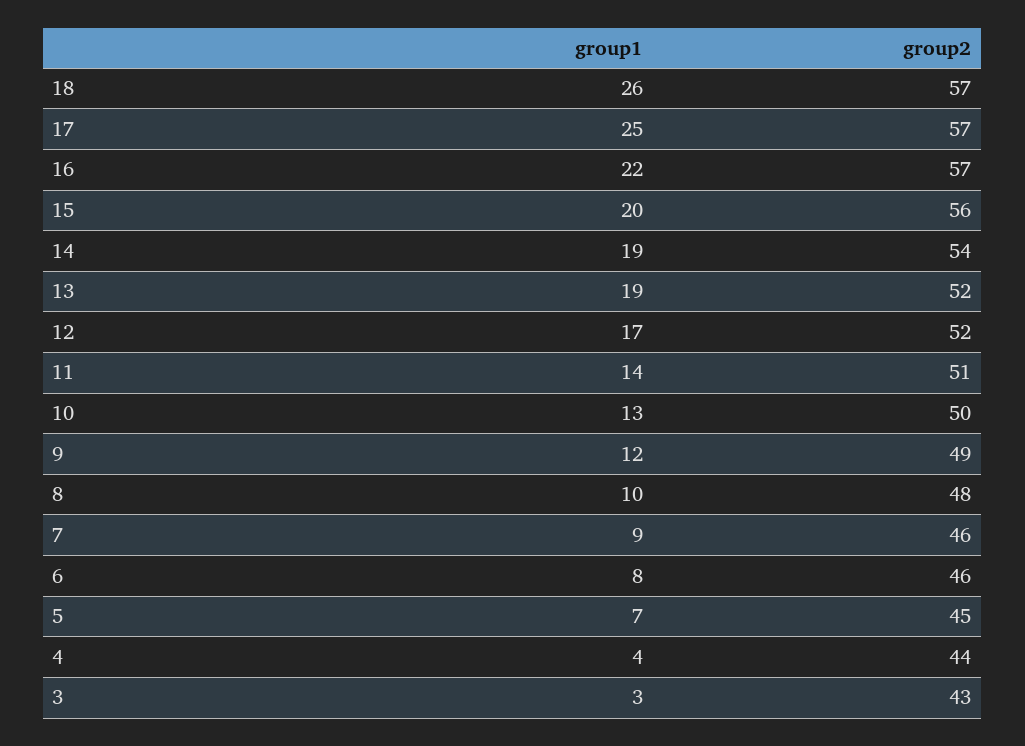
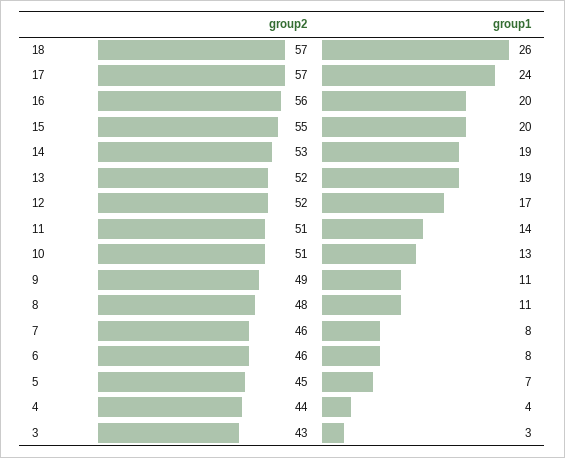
  {
    "group1": {
      "18": 26,
-     "17": 25,
+     "17": 24,
-     "16": 22,
+     "16": 20,
      "15": 20,
      "14": 19,
      "13": 19,
      "12": 17,
      "11": 14,
      "10": 13,
-     "9": 12,
+     "9": 11,
-     "8": 10,
+     "8": 11,
-     "7": 9,
+     "7": 8,
      "6": 8,
      "5": 7,
      "4": 4,
      "3": 3
    },
    "group2": {
      "18": 57,
      "17": 57,
-     "16": 57,
+     "16": 56,
-     "15": 56,
+     "15": 55,
-     "14": 54,
+     "14": 53,
      "13": 52,
      "12": 52,
      "11": 51,
-     "10": 50,
+     "10": 51,
      "9": 49,
      "8": 48,
      "7": 46,
      "6": 46,
      "5": 45,
      "4": 44,
      "3": 43
    }
  }

